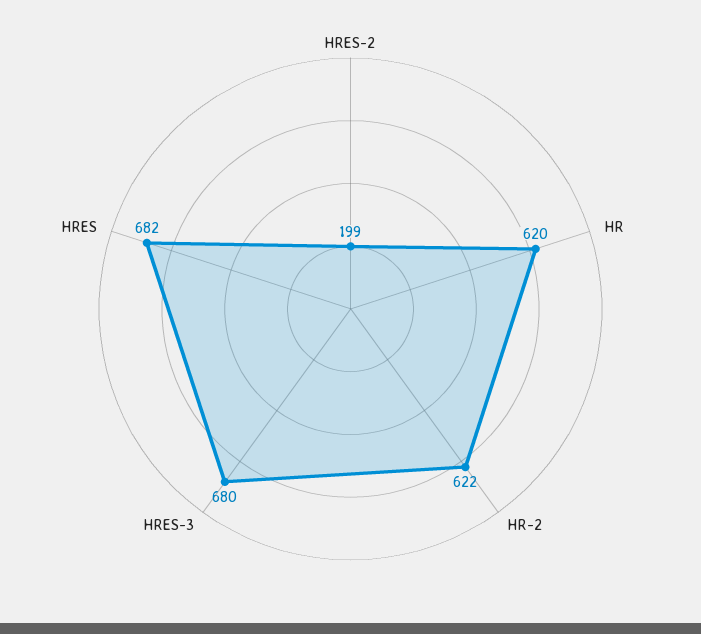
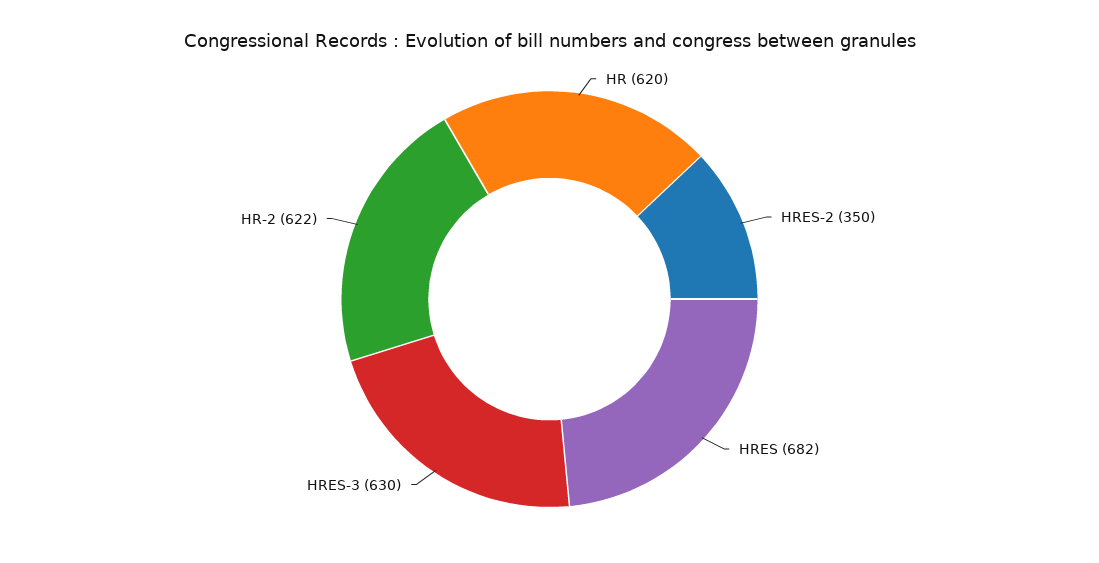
  {
-   "HRES-2": 199,
+   "HRES-2": 350,
    "HR": 620,
    "HR-2": 622,
-   "HRES-3": 680,
+   "HRES-3": 630,
    "HRES": 682
  }

